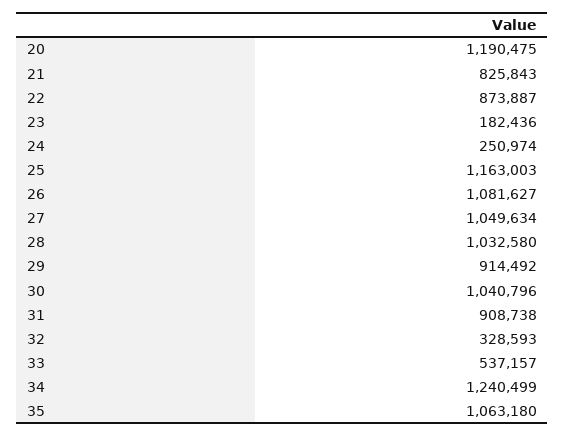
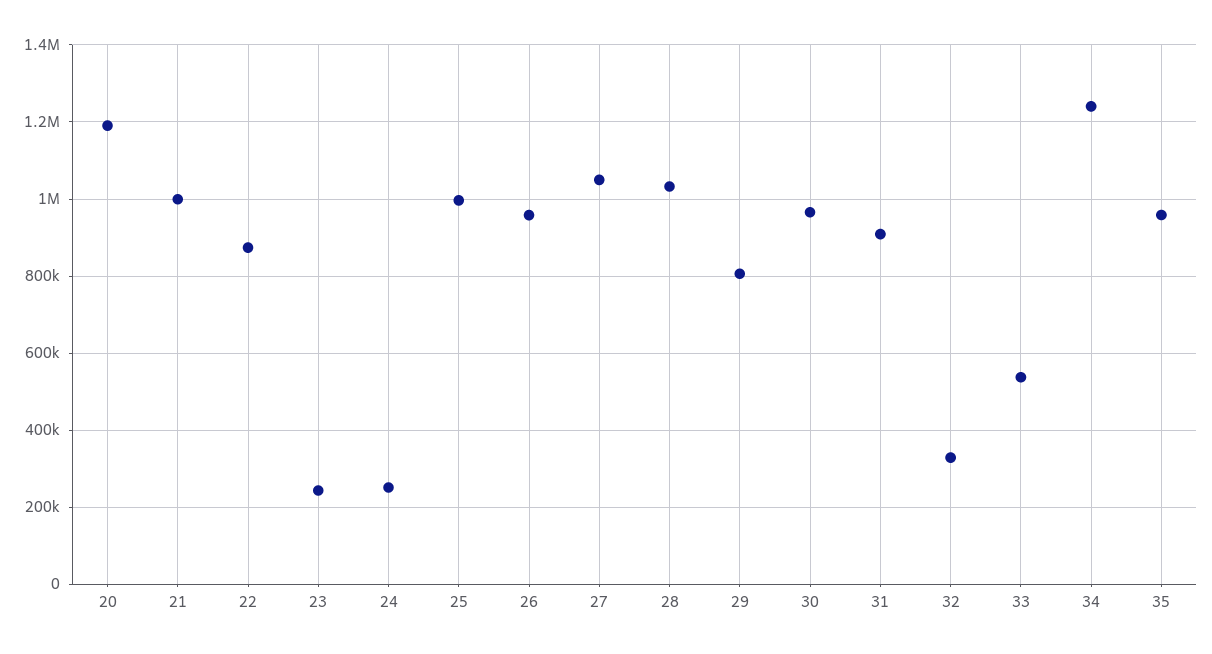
  {
    "20": 1190475,
-   "21": 825843,
+   "21": 1000000,
    "22": 873887,
-   "23": 182436,
+   "23": 240000,
    "24": 250974,
-   "25": 1163003,
+   "25": 1000000,
-   "26": 1081627,
+   "26": 960000,
    "27": 1049634,
    "28": 1032580,
-   "29": 914492,
+   "29": 800000,
-   "30": 1040796,
+   "30": 960000,
    "31": 908738,
    "32": 328593,
    "33": 537157,
    "34": 1240499,
-   "35": 1063180
+   "35": 960000
  }

